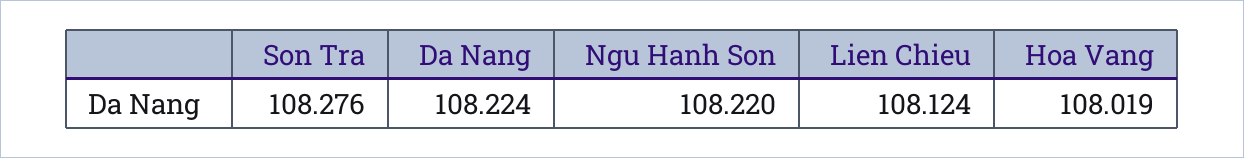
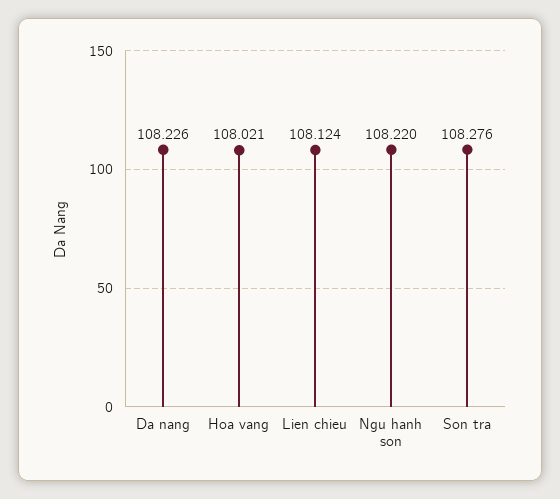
  {
    "Son Tra": 108.276,
-   "Da Nang": 108.224,
+   "Da Nang": 108.226,
    "Ngu Hanh Son": 108.22,
    "Lien Chieu": 108.124,
-   "Hoa Vang": 108.019
+   "Hoa Vang": 108.021
  }

